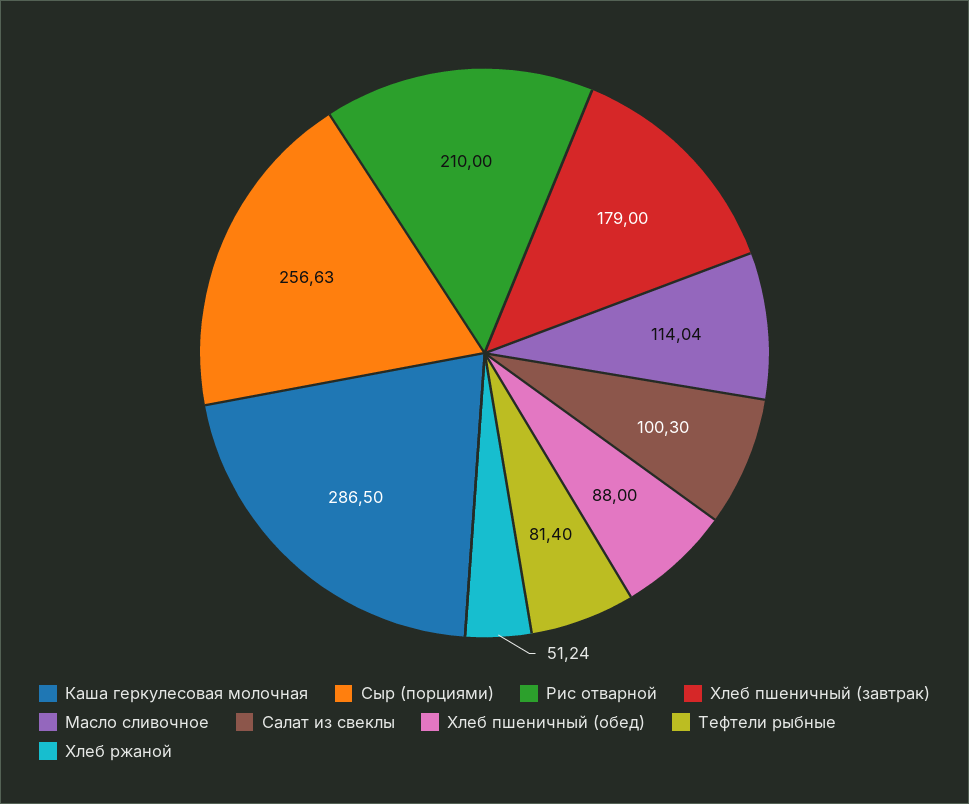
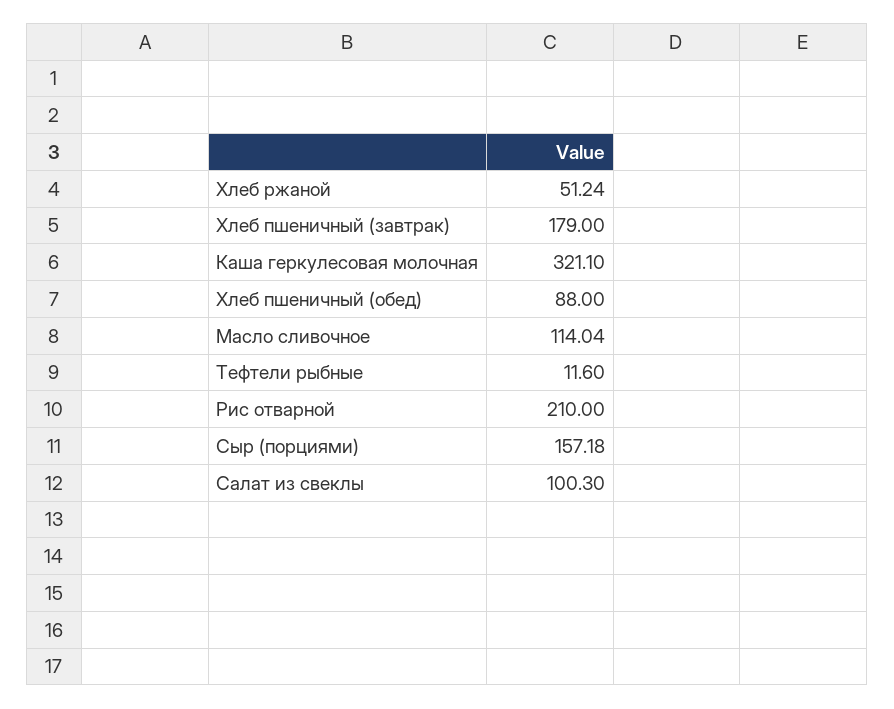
  {
-   "Каша геркулесовая молочная": 286.5,
+   "Каша геркулесовая молочная": 321.1,
-   "Сыр (порциями)": 256.63,
+   "Сыр (порциями)": 157.18,
    "Рис отварной": 210,
    "Хлеб пшеничный (завтрак)": 179,
    "Масло сливочное": 114.04,
    "Салат из свеклы": 100.3,
    "Хлеб пшеничный (обед)": 88,
-   "Тефтели рыбные": 81.4,
+   "Тефтели рыбные": 11.6,
    "Хлеб ржаной": 51.24
  }

